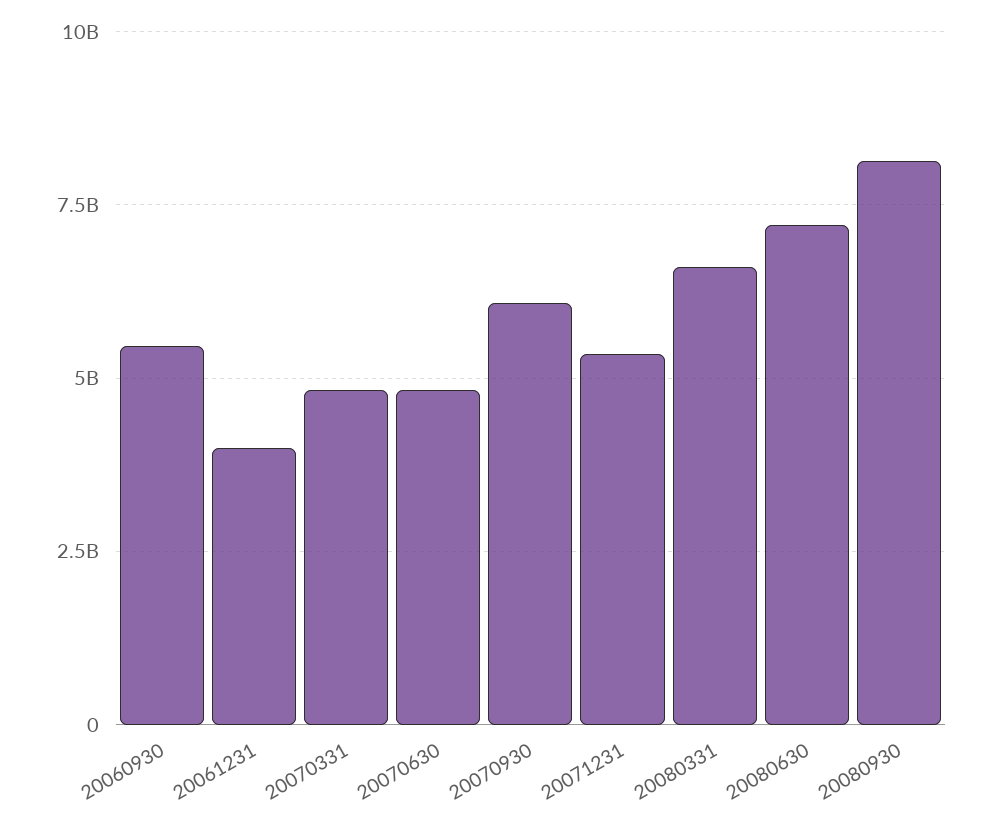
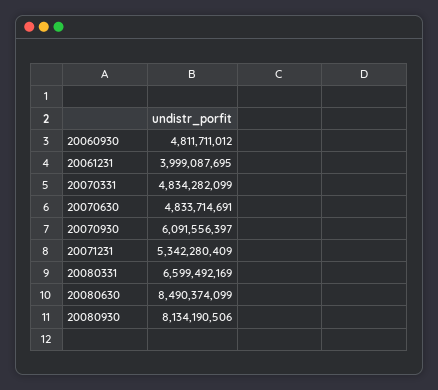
  {
-   "20060930": 5500000000,
+   "20060930": 4811711012,
    "20061231": 3999087695,
    "20070331": 4834282099,
    "20070630": 4833714691,
    "20070930": 6091556397,
    "20071231": 5342280409,
    "20080331": 6599492169,
-   "20080630": 7250000000,
+   "20080630": 8490374099,
    "20080930": 8134190506
  }

